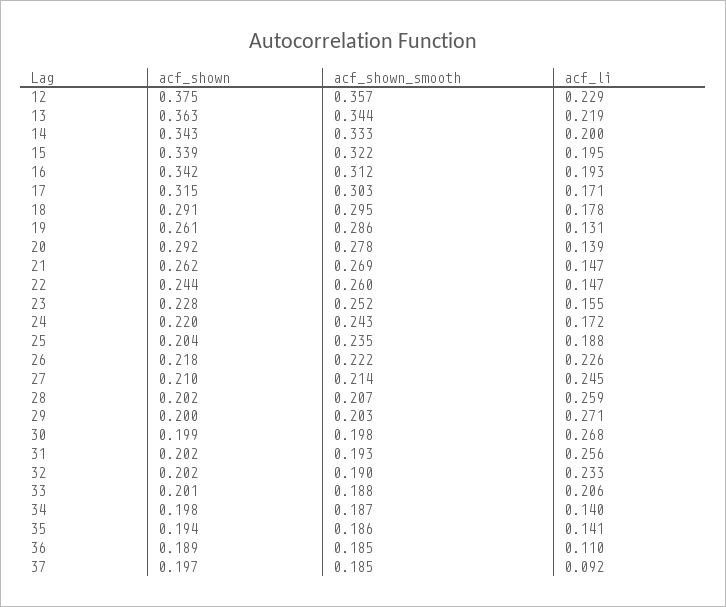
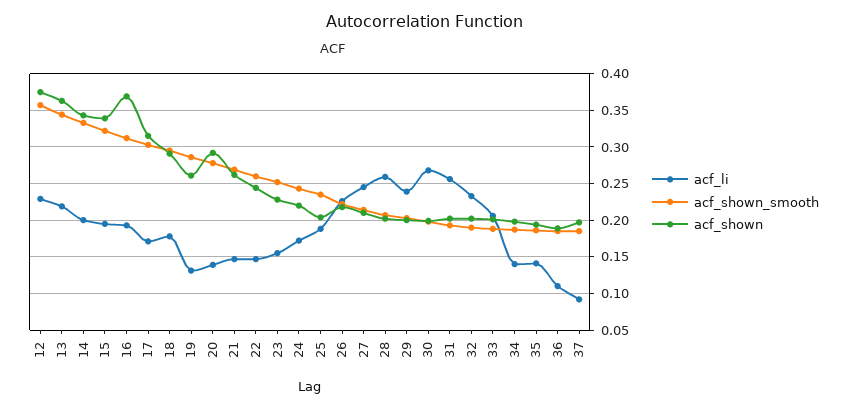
  {
    "acf_shown": {
      "12": 0.375,
      "13": 0.363,
      "14": 0.343,
      "15": 0.339,
-     "16": 0.342,
+     "16": 0.37,
      "17": 0.315,
      "18": 0.291,
      "19": 0.261,
      "20": 0.292,
      "21": 0.262,
      "22": 0.244,
      "23": 0.228,
      "24": 0.22,
      "25": 0.204,
      "26": 0.218,
      "27": 0.21,
      "28": 0.202,
      "29": 0.2,
      "30": 0.199,
      "31": 0.202,
      "32": 0.202,
      "33": 0.201,
      "34": 0.198,
      "35": 0.194,
      "36": 0.189,
      "37": 0.197
    },
    "acf_shown_smooth": {
      "12": 0.357,
      "13": 0.344,
      "14": 0.333,
      "15": 0.322,
      "16": 0.312,
      "17": 0.303,
      "18": 0.295,
      "19": 0.286,
      "20": 0.278,
      "21": 0.269,
      "22": 0.26,
      "23": 0.252,
      "24": 0.243,
      "25": 0.235,
      "26": 0.222,
      "27": 0.214,
      "28": 0.207,
      "29": 0.203,
      "30": 0.198,
      "31": 0.193,
      "32": 0.19,
      "33": 0.188,
      "34": 0.187,
      "35": 0.186,
      "36": 0.185,
      "37": 0.185
    },
    "acf_li": {
      "12": 0.229,
      "13": 0.219,
      "14": 0.2,
      "15": 0.195,
      "16": 0.193,
      "17": 0.171,
      "18": 0.178,
      "19": 0.131,
      "20": 0.139,
      "21": 0.147,
      "22": 0.147,
      "23": 0.155,
      "24": 0.172,
      "25": 0.188,
      "26": 0.226,
      "27": 0.245,
      "28": 0.259,
-     "29": 0.271,
+     "29": 0.24,
      "30": 0.268,
      "31": 0.256,
      "32": 0.233,
      "33": 0.206,
      "34": 0.14,
      "35": 0.141,
      "36": 0.11,
      "37": 0.092
    }
  }

